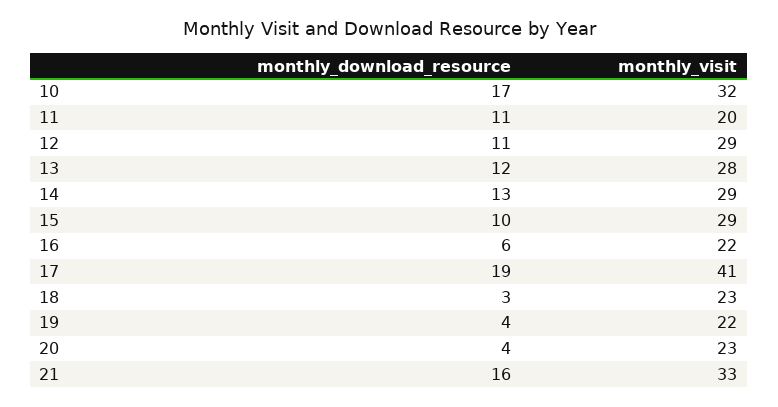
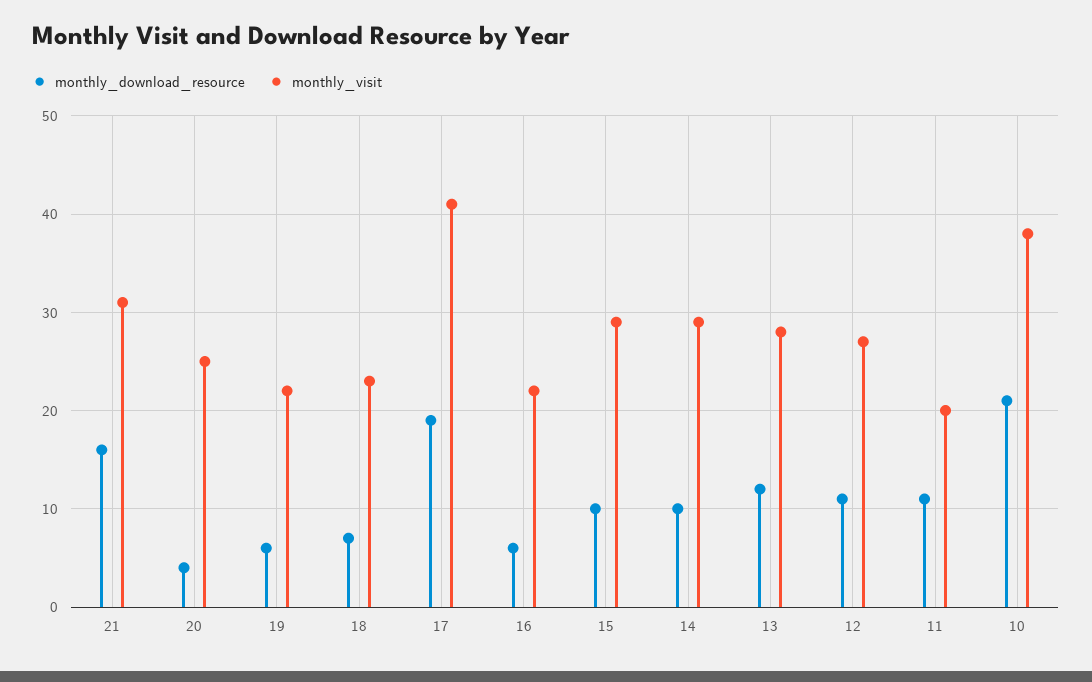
  {
    "monthly_download_resource": {
-     "10": 17,
+     "10": 21,
      "11": 11,
      "12": 11,
      "13": 12,
-     "14": 13,
+     "14": 10,
      "15": 10,
      "16": 6,
      "17": 19,
-     "18": 3,
+     "18": 7,
-     "19": 4,
+     "19": 6,
      "20": 4,
      "21": 16
    },
    "monthly_visit": {
-     "10": 32,
+     "10": 38,
      "11": 20,
-     "12": 29,
+     "12": 27,
      "13": 28,
      "14": 29,
      "15": 29,
      "16": 22,
      "17": 41,
      "18": 23,
      "19": 22,
-     "20": 23,
+     "20": 25,
-     "21": 33
+     "21": 31
    }
  }

